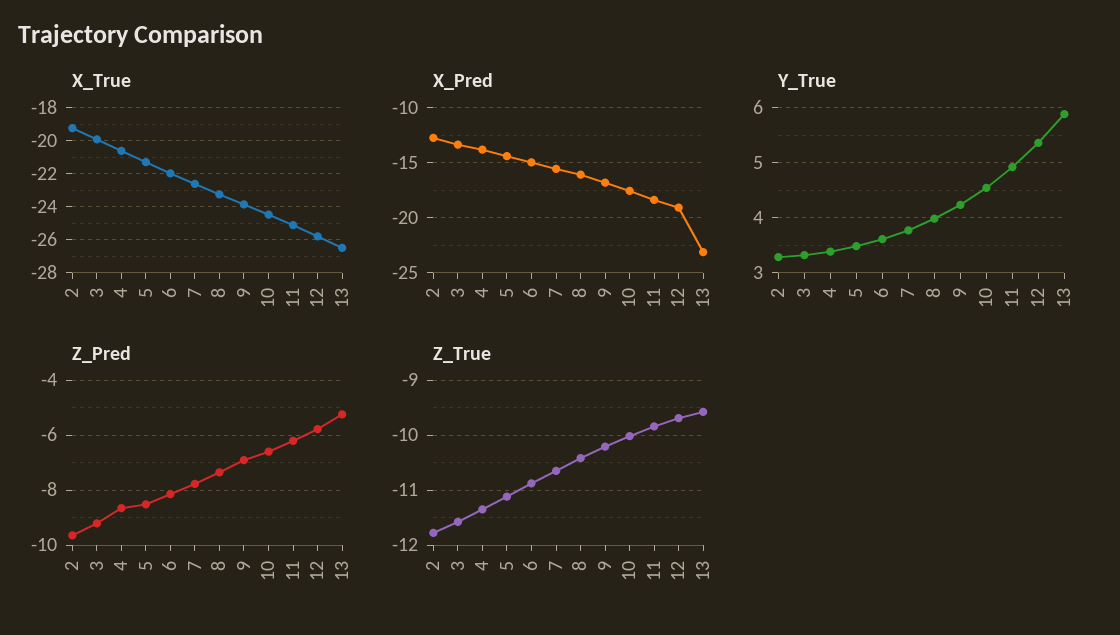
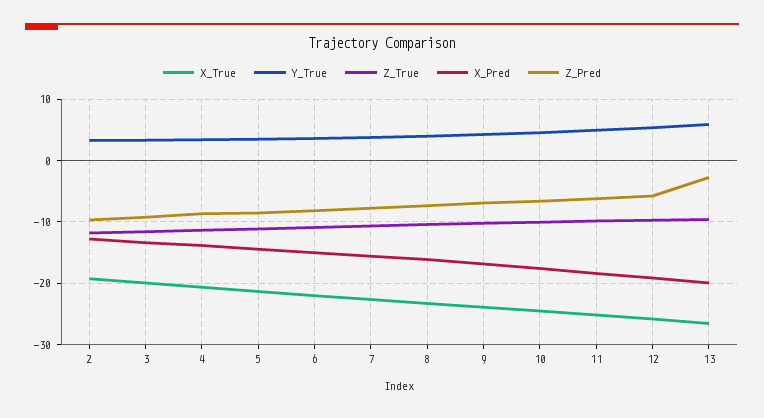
  {
    "X_True": {
      "2": -19.5,
      "3": -20,
      "4": -20.5,
      "5": -21.5,
      "6": -22,
      "7": -22.5,
      "8": -23.5,
      "9": -24,
      "10": -24.5,
      "11": -25,
      "12": -26,
      "13": -26.5
    },
    "X_Pred": {
      "2": -13,
      "3": -13,
      "4": -14,
      "5": -14,
      "6": -15,
      "7": -16,
      "8": -16,
      "9": -17,
      "10": -18,
      "11": -18,
      "12": -19,
-     "13": -23
+     "13": -20
    },
    "Y_True": {
      "2": 3.2,
      "3": 3.4,
      "4": 3.4,
      "5": 3.4,
      "6": 3.6,
      "7": 3.8,
      "8": 4,
      "9": 4.2,
      "10": 4.6,
      "11": 5,
      "12": 5.4,
      "13": 5.8
    },
    "Z_Pred": {
      "2": -9.75,
      "3": -9.25,
      "4": -8.75,
      "5": -8.5,
      "6": -8.25,
      "7": -7.75,
      "8": -7.25,
      "9": -7,
      "10": -6.5,
      "11": -6.25,
      "12": -5.75,
-     "13": -5.25
+     "13": -3
    },
    "Z_True": {
      "2": -11.8,
      "3": -11.6,
      "4": -11.4,
      "5": -11.2,
      "6": -10.8,
      "7": -10.6,
      "8": -10.4,
      "9": -10.2,
      "10": -10,
      "11": -9.8,
      "12": -9.6,
      "13": -9.6
    }
  }

